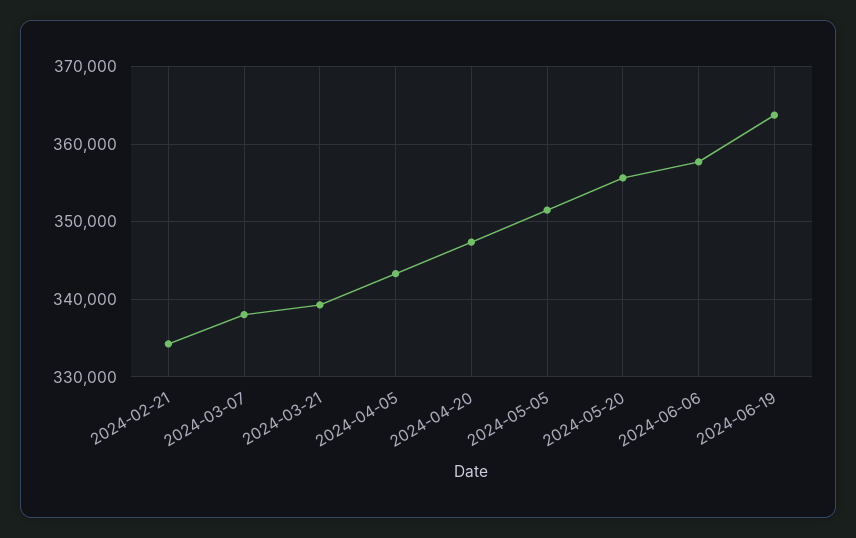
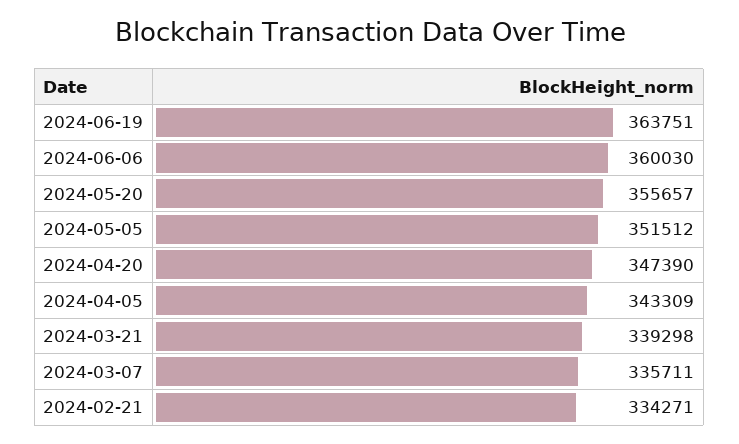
  {
    "2024-02-21": 334271,
-   "2024-03-07": 338000,
+   "2024-03-07": 335711,
    "2024-03-21": 339298,
    "2024-04-05": 343309,
    "2024-04-20": 347390,
    "2024-05-05": 351512,
    "2024-05-20": 355657,
-   "2024-06-06": 358000,
+   "2024-06-06": 360030,
    "2024-06-19": 363751
  }

